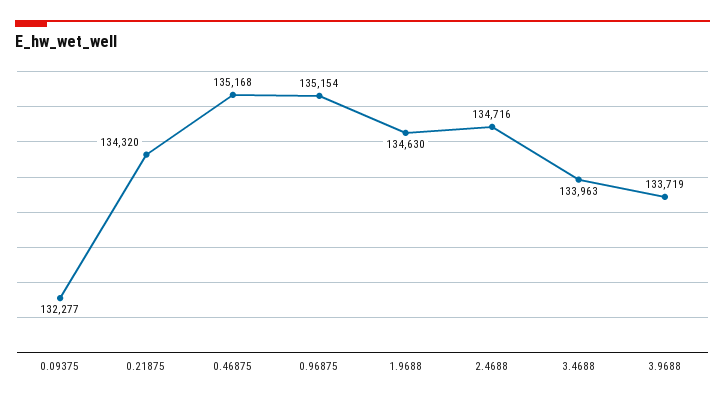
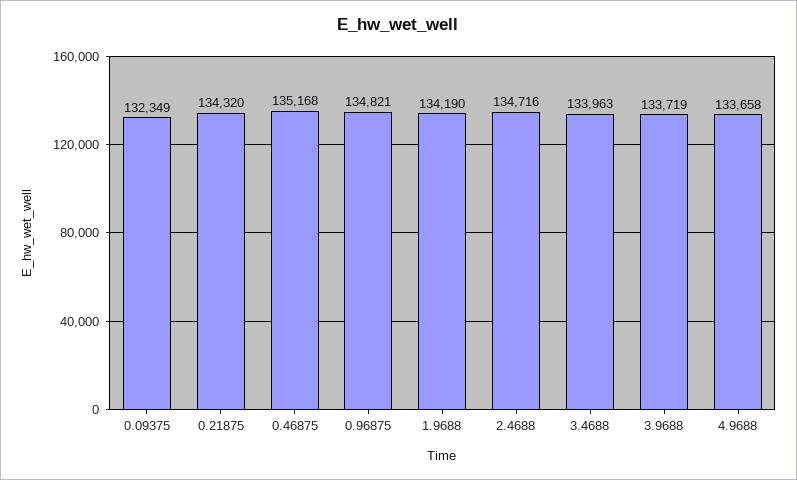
  {
-   "0.09375": 132277,
+   "0.09375": 132349,
    "0.21875": 134320,
    "0.46875": 135168,
-   "0.96875": 135154,
+   "0.96875": 134821,
-   "1.9688": 134630,
+   "1.9688": 134190,
    "2.4688": 134716,
    "3.4688": 133963,
-   "3.9688": 133719
+   "3.9688": 133719,
+   "4.9688": 133658
  }

